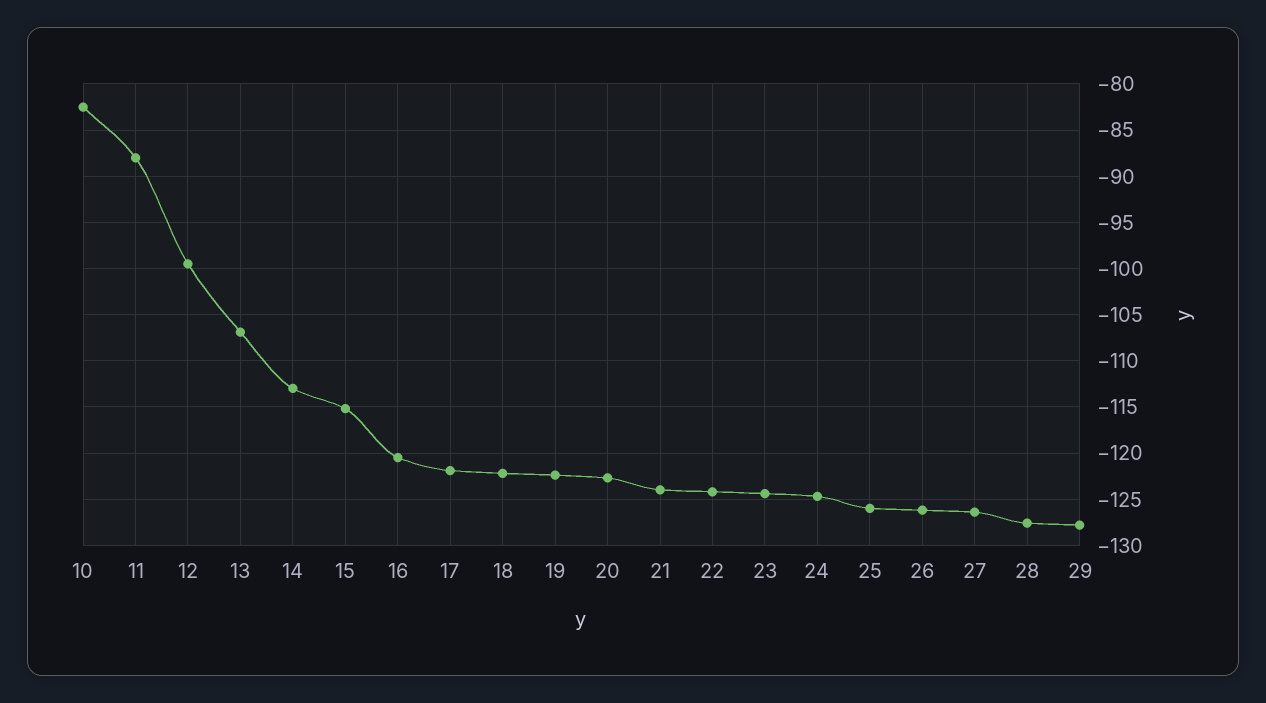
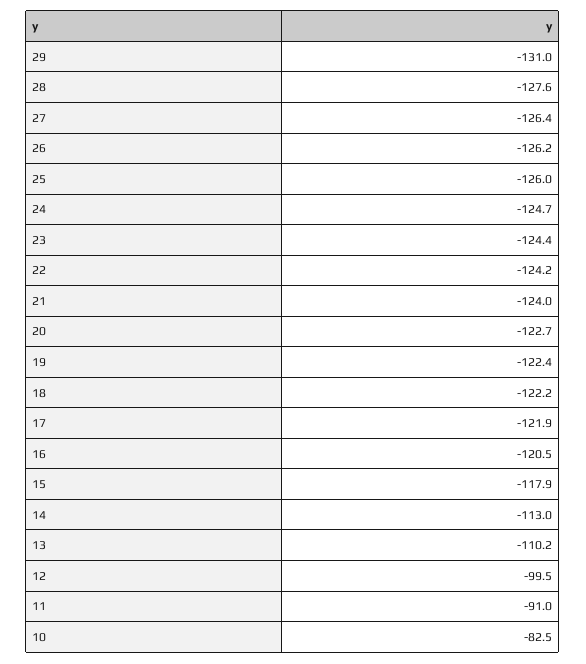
  {
    "10": -82.5,
-   "11": -88,
+   "11": -91,
    "12": -99.5,
-   "13": -107,
+   "13": -110.2,
    "14": -113,
-   "15": -115,
+   "15": -117.9,
    "16": -120.5,
    "17": -121.9,
    "18": -122.2,
    "19": -122.4,
    "20": -122.7,
    "21": -124,
    "22": -124.2,
    "23": -124.4,
    "24": -124.7,
    "25": -126,
    "26": -126.2,
    "27": -126.4,
    "28": -127.6,
-   "29": -128
+   "29": -131
  }

